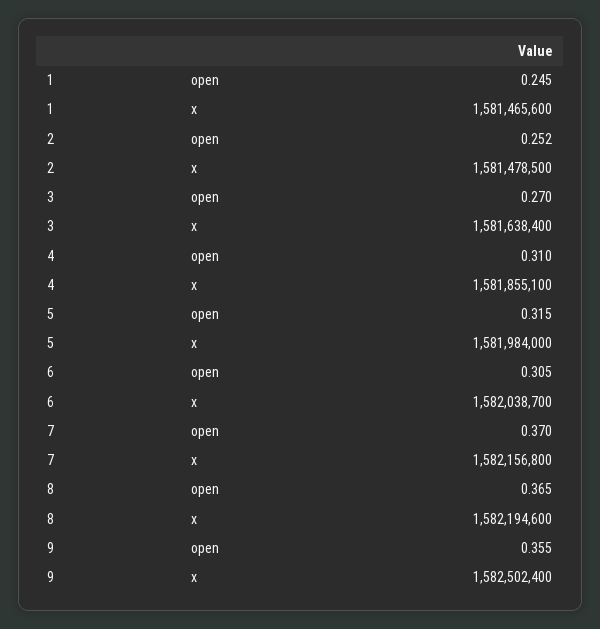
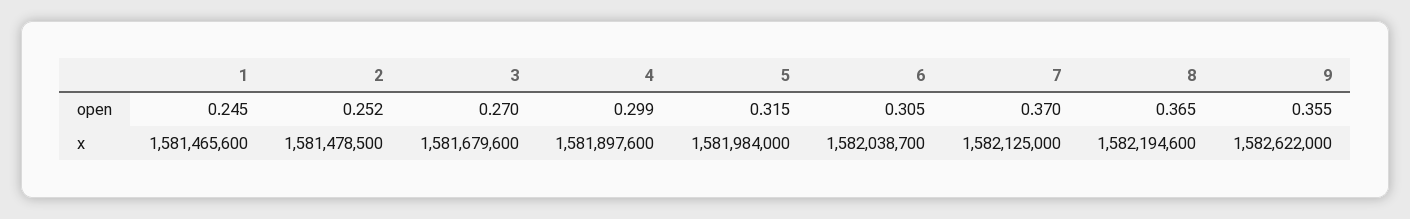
  {
    "1": {
      "open": 0.245,
      "x": 1581465600
    },
    "2": {
      "open": 0.252,
      "x": 1581478500
    },
    "3": {
      "open": 0.27,
-     "x": 1581638400
+     "x": 1581679600
    },
    "4": {
-     "open": 0.31,
+     "open": 0.299,
-     "x": 1581855100
+     "x": 1581897600
    },
    "5": {
      "open": 0.315,
      "x": 1581984000
    },
    "6": {
      "open": 0.305,
      "x": 1582038700
    },
    "7": {
      "open": 0.37,
-     "x": 1582156800
+     "x": 1582125000
    },
    "8": {
      "open": 0.365,
      "x": 1582194600
    },
    "9": {
      "open": 0.355,
-     "x": 1582502400
+     "x": 1582622000
    }
  }

